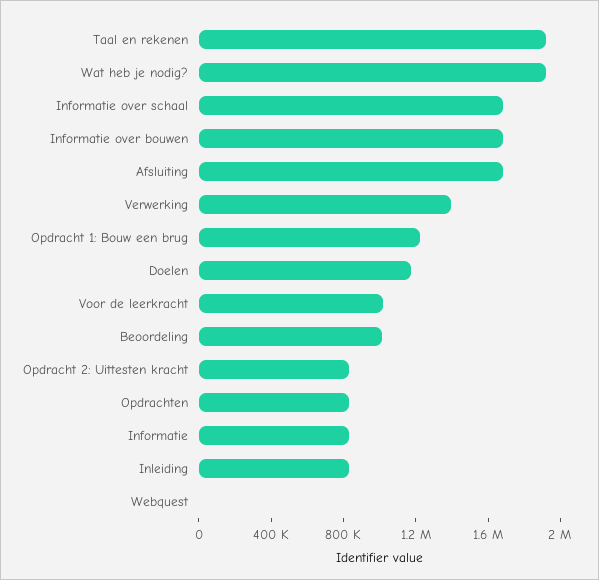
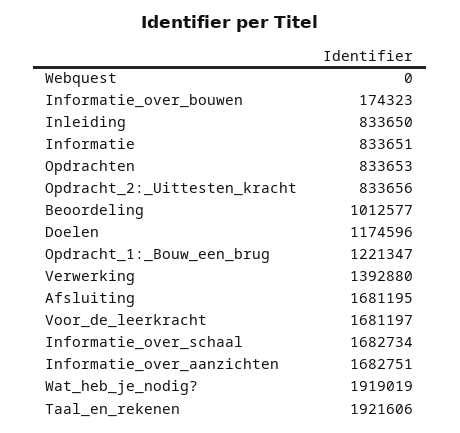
  {
    "Taal en rekenen": 1921606,
    "Wat heb je nodig?": 1919019,
    "Informatie over schaal": 1682734,
-   "Informatie over bouwen": 1700000,
+   "Informatie over bouwen": 174323,
    "Afsluiting": 1681195,
    "Verwerking": 1392880,
    "Opdracht 1: Bouw een brug": 1221347,
    "Doelen": 1174596,
-   "Voor de leerkracht": 1000000,
+   "Voor de leerkracht": 1681197,
    "Beoordeling": 1012577,
    "Opdracht 2: Uittesten kracht": 833656,
    "Opdrachten": 833653,
    "Informatie": 833651,
    "Inleiding": 833650,
-   "Webquest": 0
+   "Webquest": 0,
+   "Informatie_over_aanzichten": 1682751
  }

